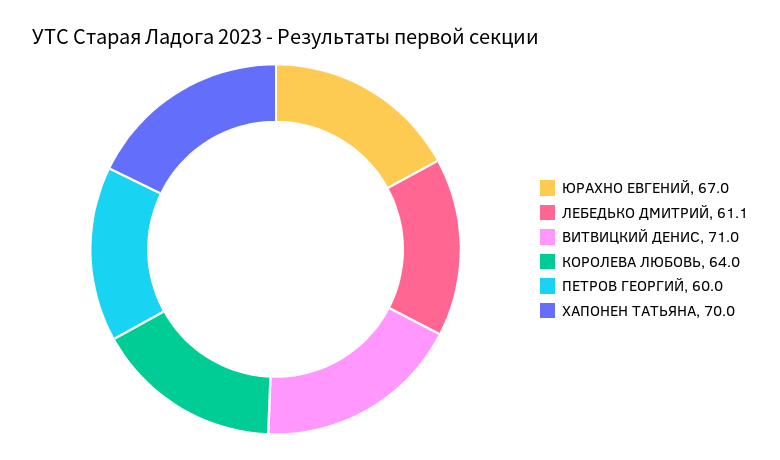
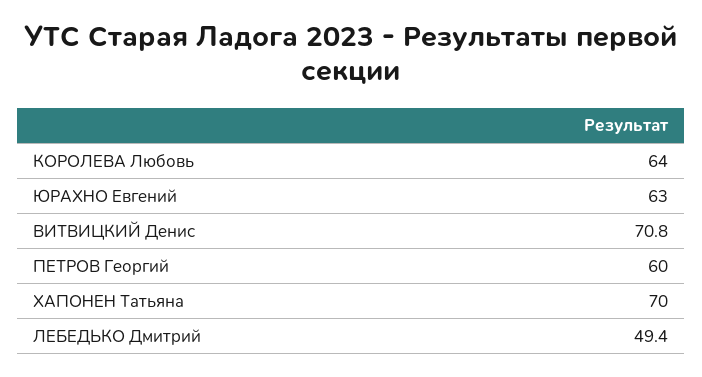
  {
-   "ЮРАХНО ЕВГЕНИЙ": 67,
+   "ЮРАХНО ЕВГЕНИЙ": 63,
-   "ЛЕБЕДЬКО ДМИТРИЙ": 61.1,
+   "ЛЕБЕДЬКО ДМИТРИЙ": 49.4,
-   "ВИТВИЦКИЙ ДЕНИС": 71,
+   "ВИТВИЦКИЙ ДЕНИС": 70.8,
    "КОРОЛЕВА ЛЮБОВЬ": 64,
    "ПЕТРОВ ГЕОРГИЙ": 60,
    "ХАПОНЕН ТАТЬЯНА": 70
  }

